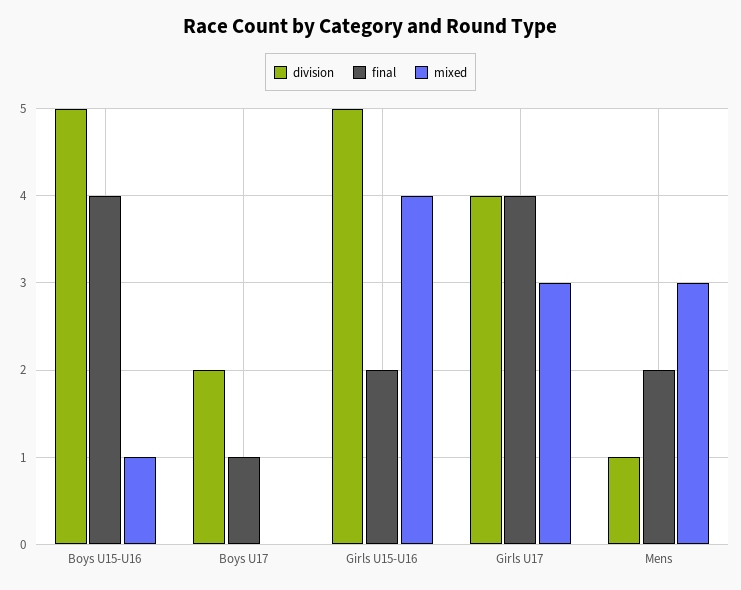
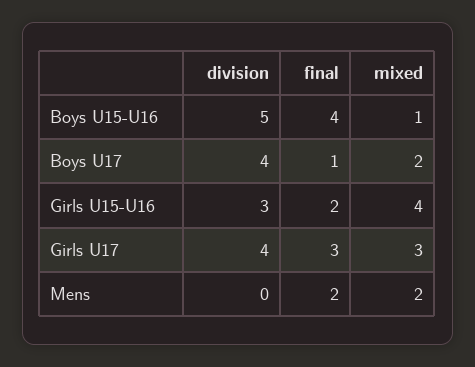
  {
    "division": {
      "Boys U15-U16": 5,
-     "Boys U17": 2,
+     "Boys U17": 4,
-     "Girls U15-U16": 5,
+     "Girls U15-U16": 3,
      "Girls U17": 4,
-     "Mens": 1
+     "Mens": 0
    },
    "final": {
      "Boys U15-U16": 4,
      "Boys U17": 1,
      "Girls U15-U16": 2,
-     "Girls U17": 4,
+     "Girls U17": 3,
      "Mens": 2
    },
    "mixed": {
      "Boys U15-U16": 1,
-     "Boys U17": 0,
+     "Boys U17": 2,
      "Girls U15-U16": 4,
      "Girls U17": 3,
-     "Mens": 3
+     "Mens": 2
    }
  }

